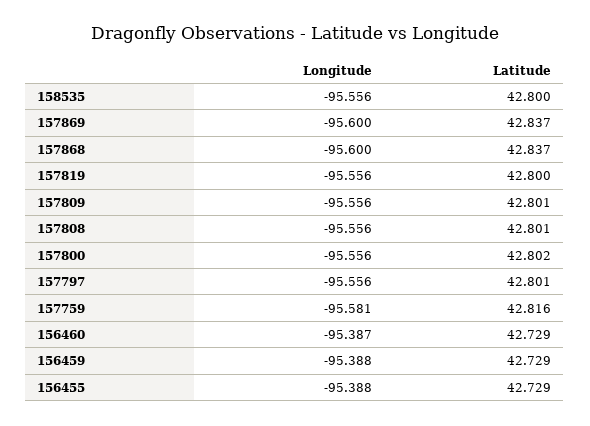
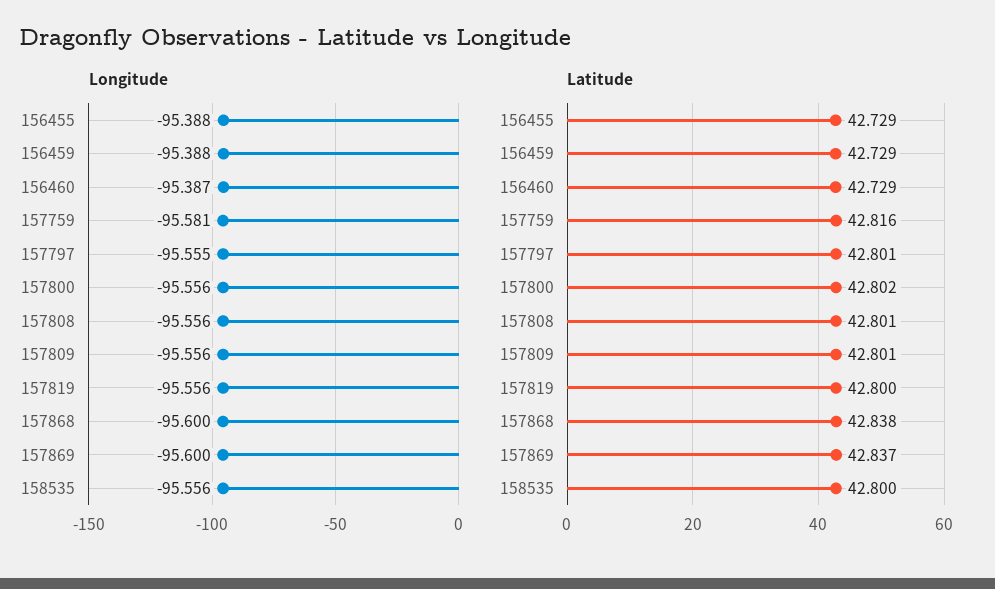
  {
    "Longitude": {
      "158535": -95.556,
      "157869": -95.6,
      "157868": -95.6,
      "157819": -95.556,
      "157809": -95.556,
      "157808": -95.556,
      "157800": -95.556,
-     "157797": -95.556,
+     "157797": -95.555,
      "157759": -95.581,
      "156460": -95.387,
      "156459": -95.388,
      "156455": -95.388
    },
    "Latitude": {
      "158535": 42.8,
      "157869": 42.837,
-     "157868": 42.837,
+     "157868": 42.838,
      "157819": 42.8,
      "157809": 42.801,
      "157808": 42.801,
      "157800": 42.802,
      "157797": 42.801,
      "157759": 42.816,
      "156460": 42.729,
      "156459": 42.729,
      "156455": 42.729
    }
  }

